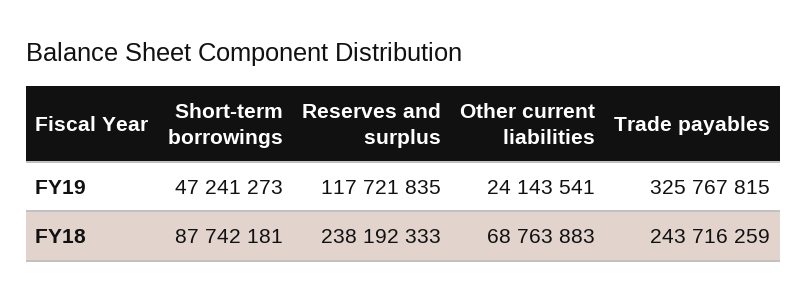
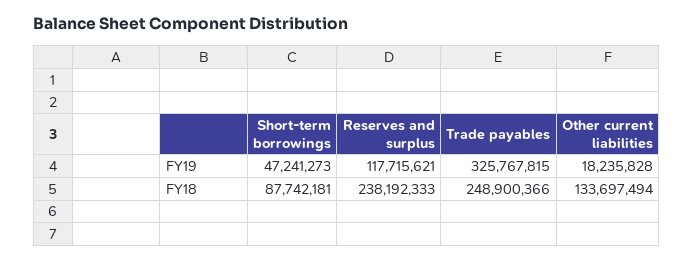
  {
    "Short-term borrowings": {
      "FY19": 47241273,
      "FY18": 87742181
    },
    "Reserves and surplus": {
-     "FY19": 117721835,
+     "FY19": 117715621,
      "FY18": 238192333
    },
    "Other current liabilities": {
-     "FY19": 24143541,
+     "FY19": 18235828,
-     "FY18": 68763883
+     "FY18": 133697494
    },
    "Trade payables": {
      "FY19": 325767815,
-     "FY18": 243716259
+     "FY18": 248900366
    }
  }

